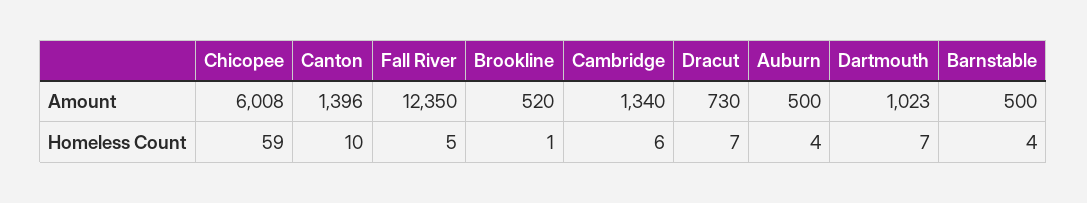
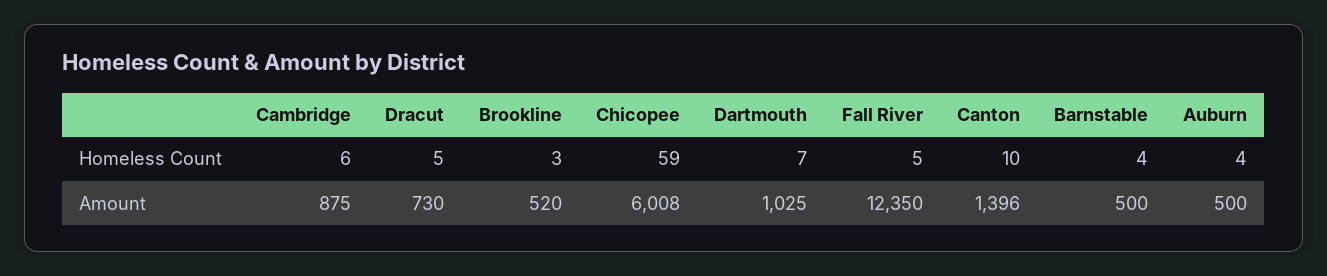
  {
    "Chicopee": {
      "Amount": 6008,
      "Homeless Count": 59
    },
    "Canton": {
      "Amount": 1396,
      "Homeless Count": 10
    },
    "Fall River": {
      "Amount": 12350,
      "Homeless Count": 5
    },
    "Brookline": {
      "Amount": 520,
-     "Homeless Count": 1
+     "Homeless Count": 3
    },
    "Cambridge": {
-     "Amount": 1340,
+     "Amount": 875,
      "Homeless Count": 6
    },
    "Dracut": {
      "Amount": 730,
-     "Homeless Count": 7
+     "Homeless Count": 5
    },
    "Auburn": {
      "Amount": 500,
      "Homeless Count": 4
    },
    "Dartmouth": {
-     "Amount": 1023,
+     "Amount": 1025,
      "Homeless Count": 7
    },
    "Barnstable": {
      "Amount": 500,
      "Homeless Count": 4
    }
  }

